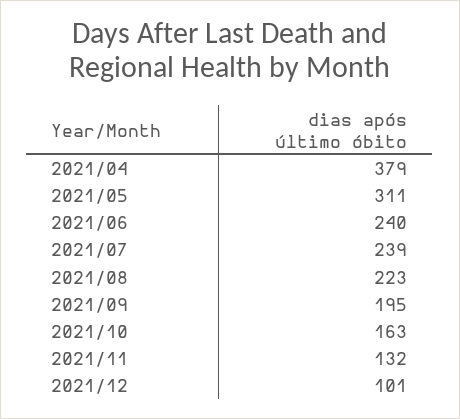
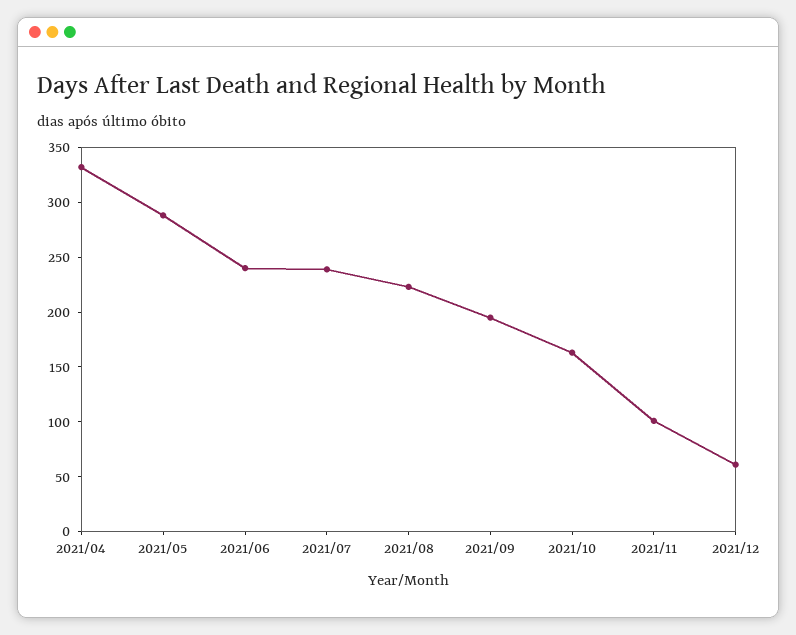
  {
-   "2021/04": 379,
+   "2021/04": 330,
-   "2021/05": 311,
+   "2021/05": 290,
    "2021/06": 240,
    "2021/07": 239,
    "2021/08": 223,
    "2021/09": 195,
    "2021/10": 163,
-   "2021/11": 132,
+   "2021/11": 100,
-   "2021/12": 101
+   "2021/12": 60
  }

